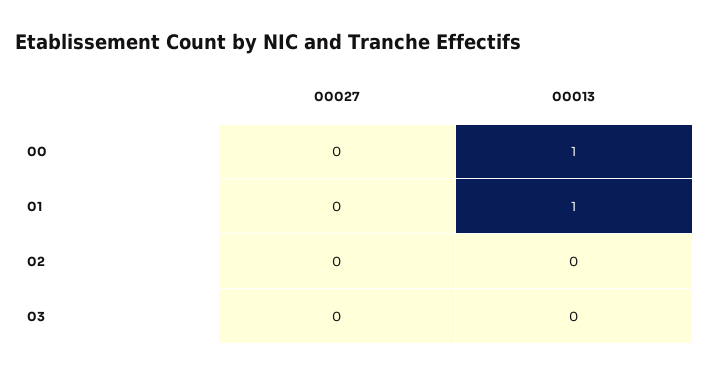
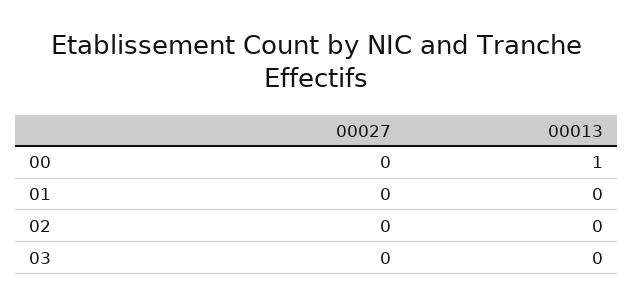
  {
    "00027": {
      "00": 0,
      "01": 0,
      "02": 0,
      "03": 0
    },
    "00013": {
      "00": 1,
-     "01": 1,
+     "01": 0,
      "02": 0,
      "03": 0
    }
  }

